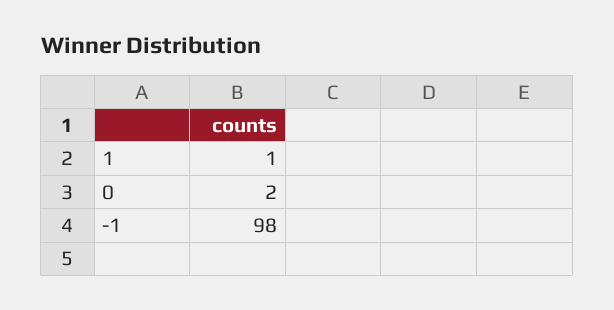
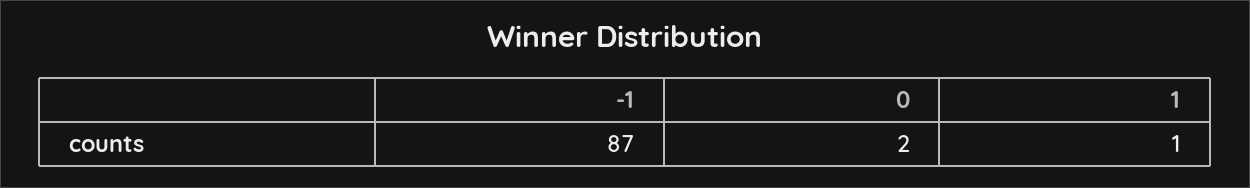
  {
    "1": 1,
    "0": 2,
-   "-1": 98
+   "-1": 87
  }

